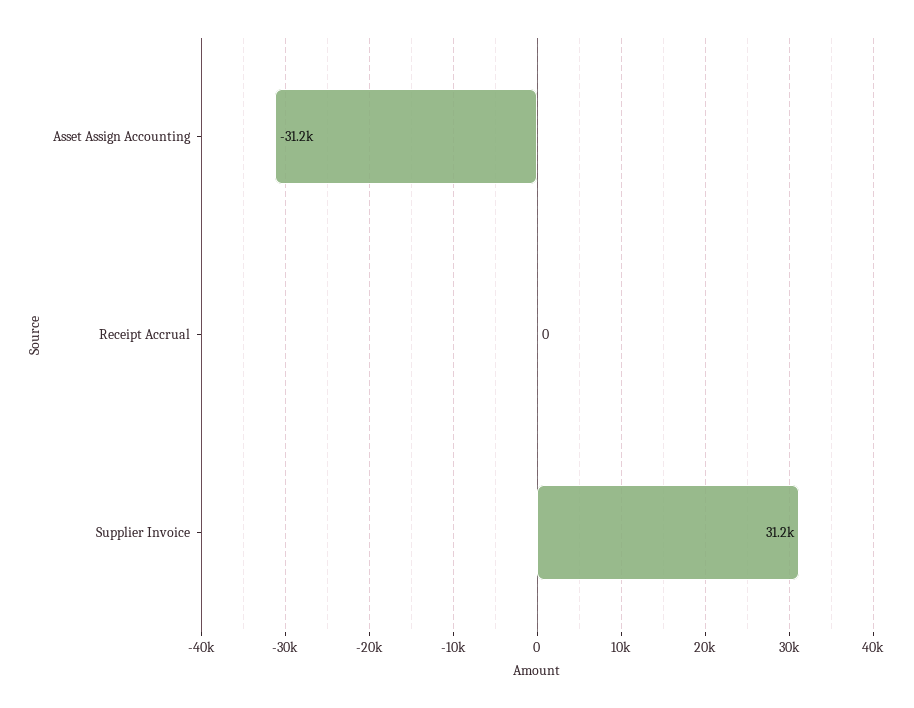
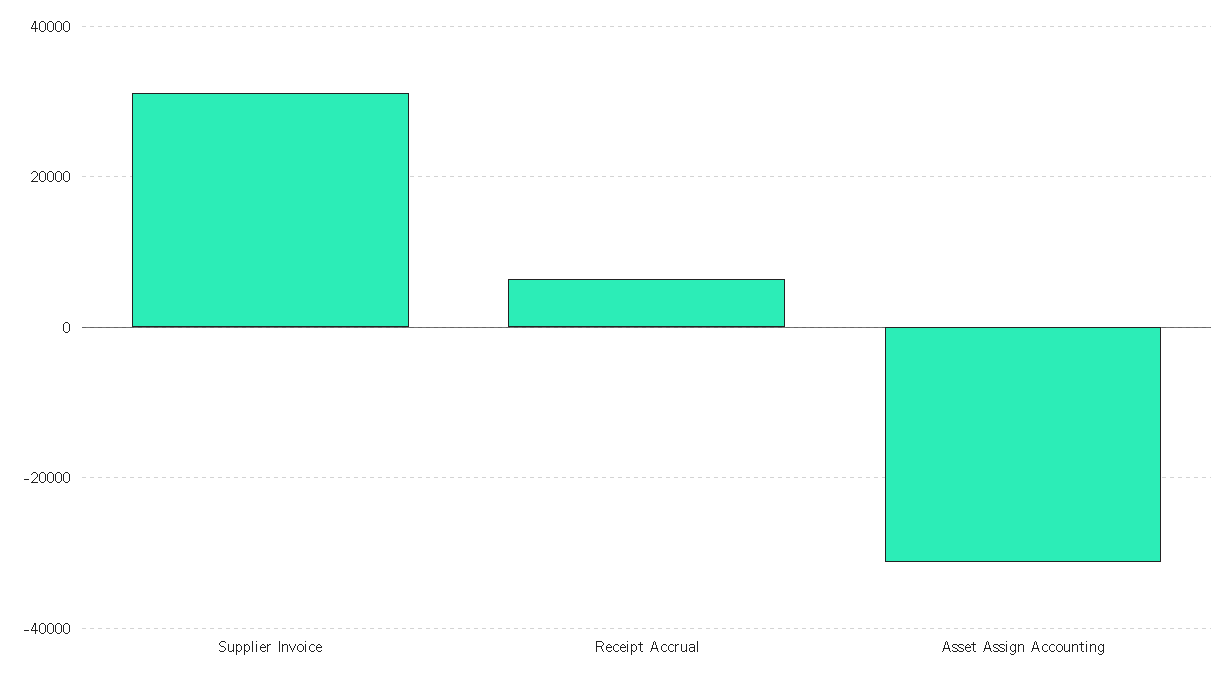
  {
    "Asset Assign Accounting": -31200,
-   "Receipt Accrual": 0,
+   "Receipt Accrual": 6000,
    "Supplier Invoice": 31200
  }

